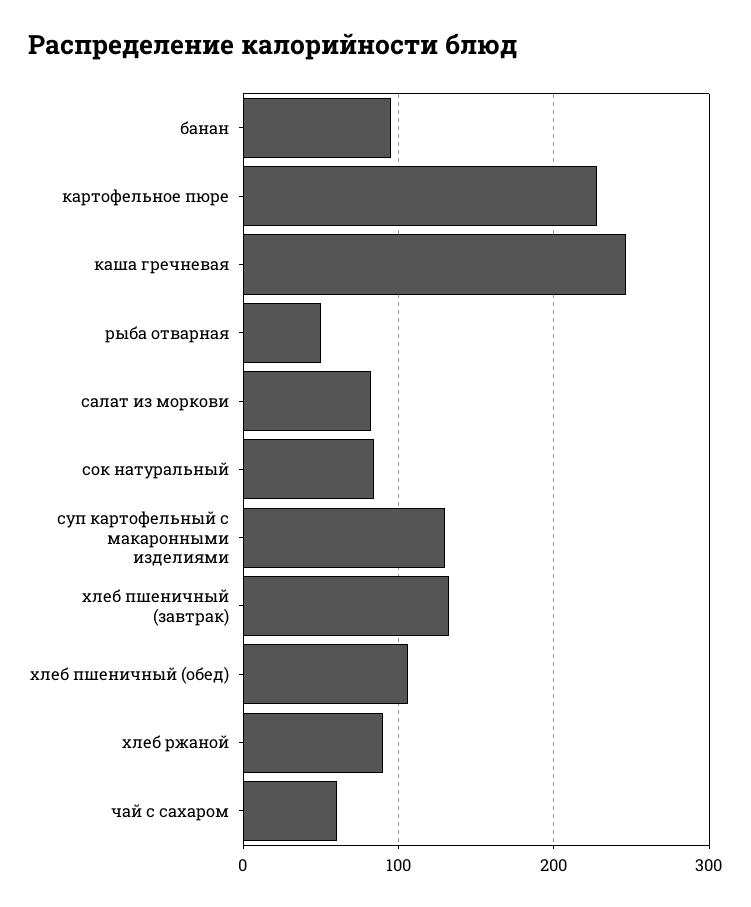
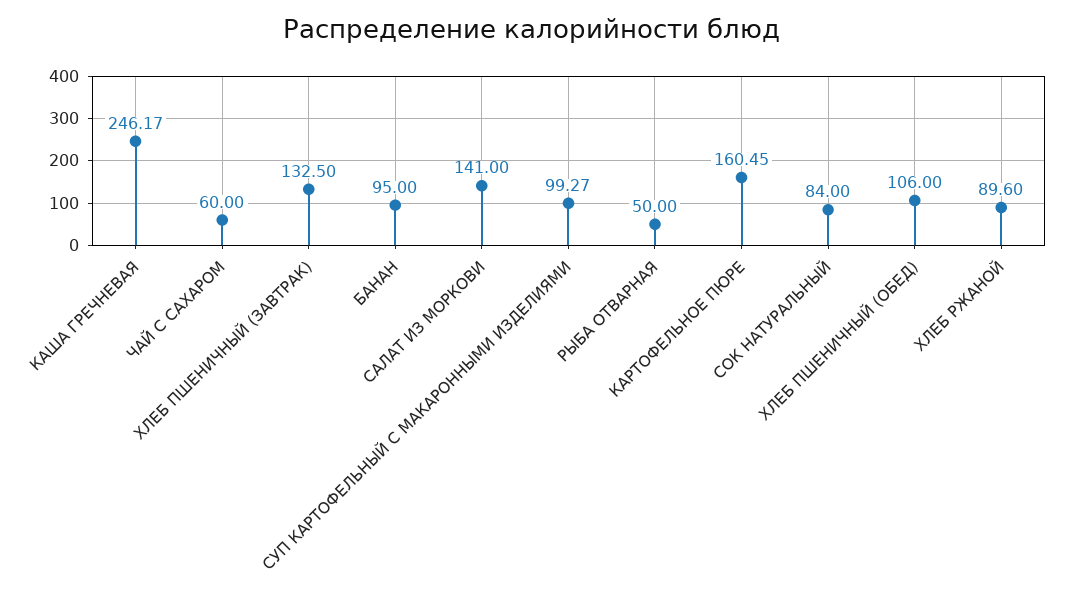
  {
    "банан": 95,
-   "картофельное пюре": 230,
+   "картофельное пюре": 160.45,
    "каша гречневая": 246.17,
    "рыба отварная": 50,
-   "салат из моркови": 80,
+   "салат из моркови": 141,
    "сок натуральный": 84,
-   "суп картофельный с макаронными изделиями": 130,
+   "суп картофельный с макаронными изделиями": 99.27,
    "хлеб пшеничный (завтрак)": 132.5,
    "хлеб пшеничный (обед)": 106,
    "хлеб ржаной": 89.6,
    "чай с сахаром": 60
  }

